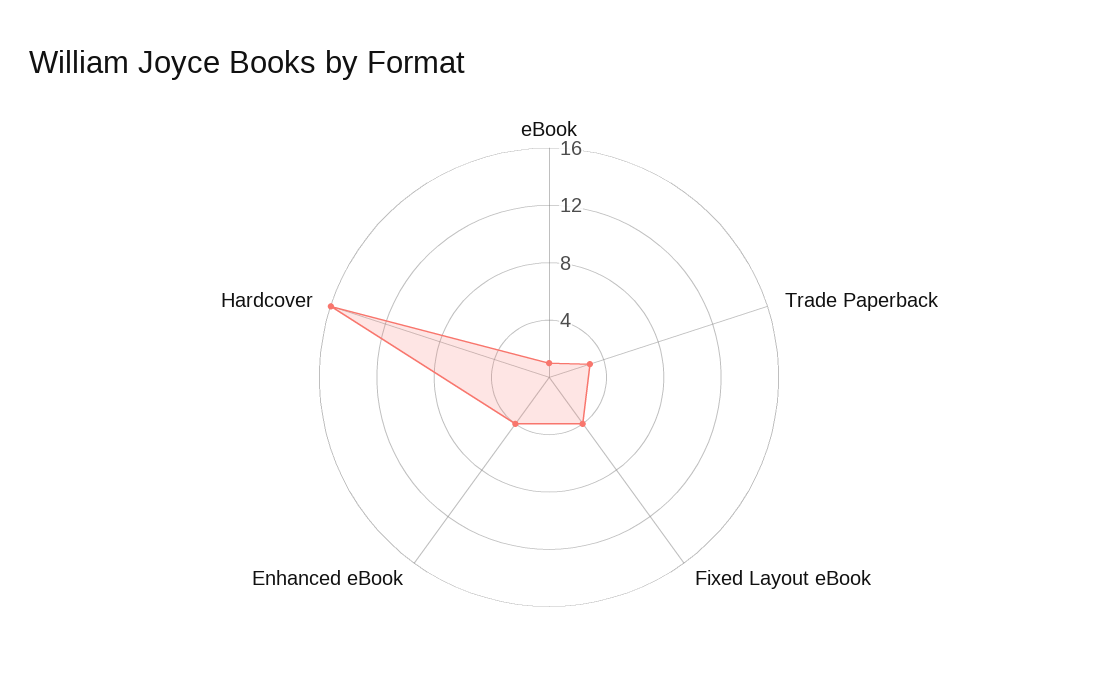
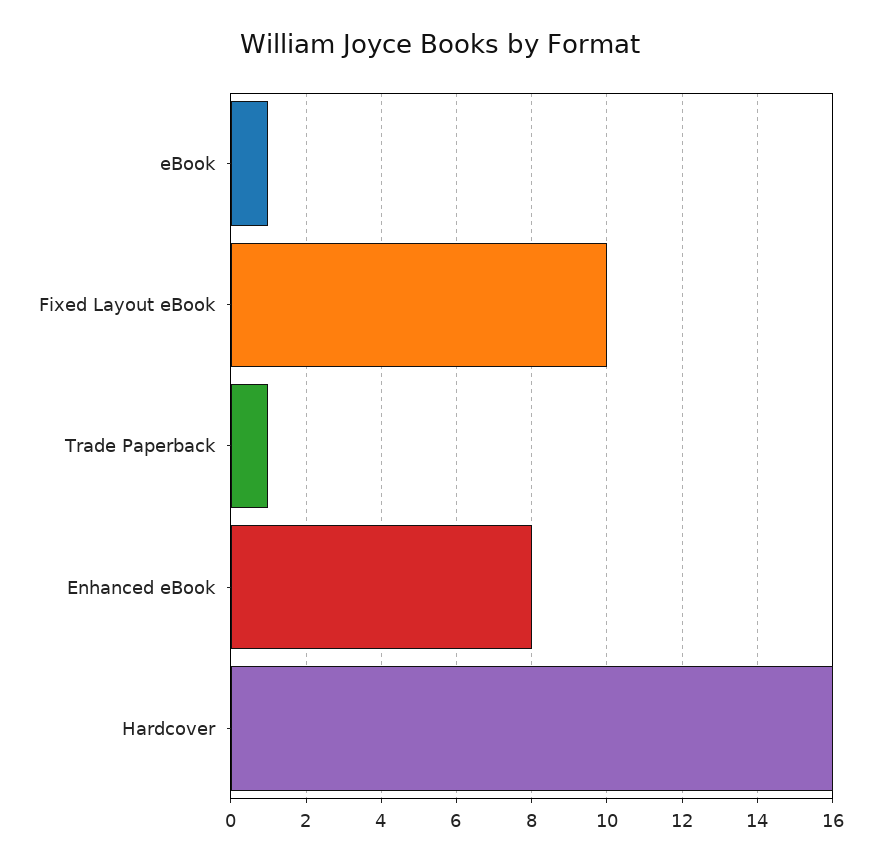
  {
    "eBook": 1,
-   "Trade Paperback": 3,
+   "Trade Paperback": 1,
-   "Fixed Layout eBook": 4,
+   "Fixed Layout eBook": 10,
-   "Enhanced eBook": 4,
+   "Enhanced eBook": 8,
    "Hardcover": 16
  }

